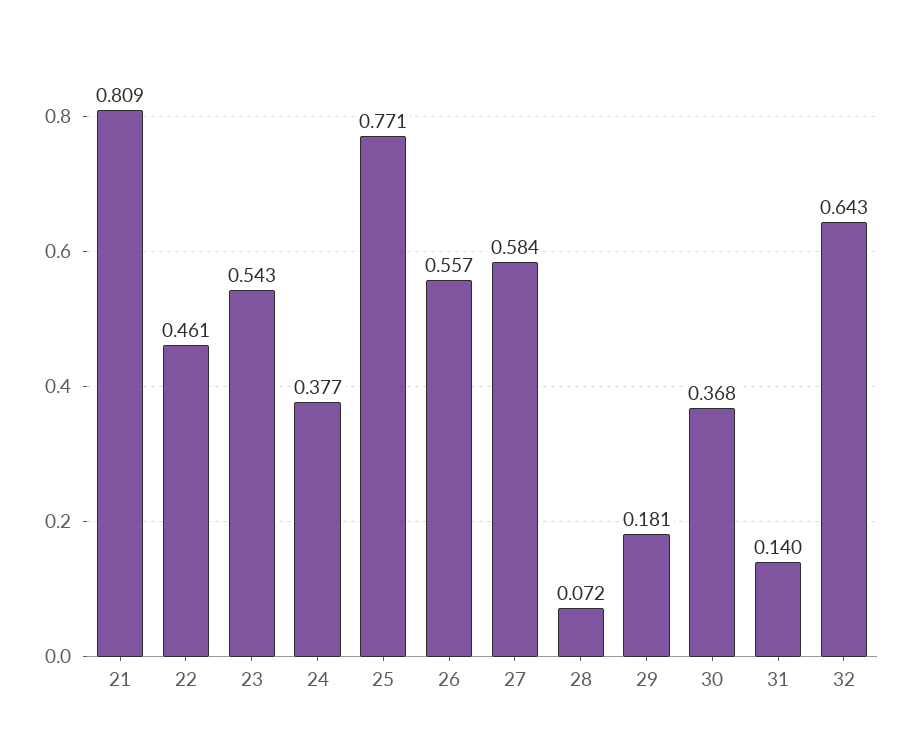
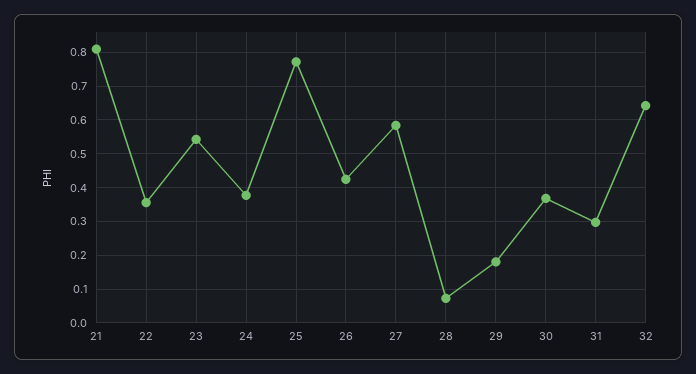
  {
    "21": 0.809,
-   "22": 0.461,
+   "22": 0.36,
    "23": 0.543,
    "24": 0.377,
    "25": 0.771,
-   "26": 0.557,
+   "26": 0.42,
    "27": 0.584,
    "28": 0.072,
    "29": 0.181,
    "30": 0.368,
-   "31": 0.14,
+   "31": 0.3,
    "32": 0.643
  }

